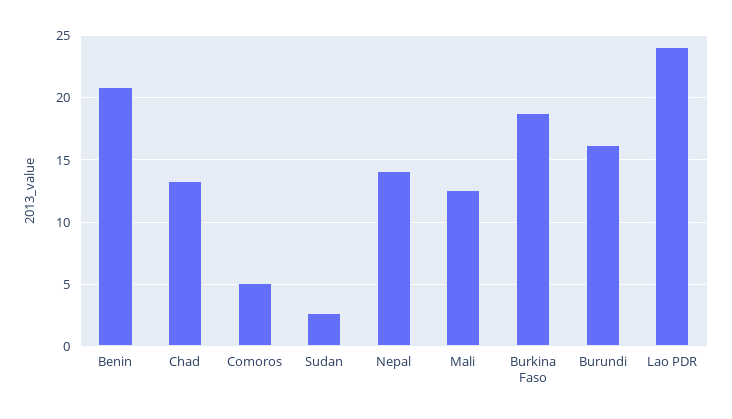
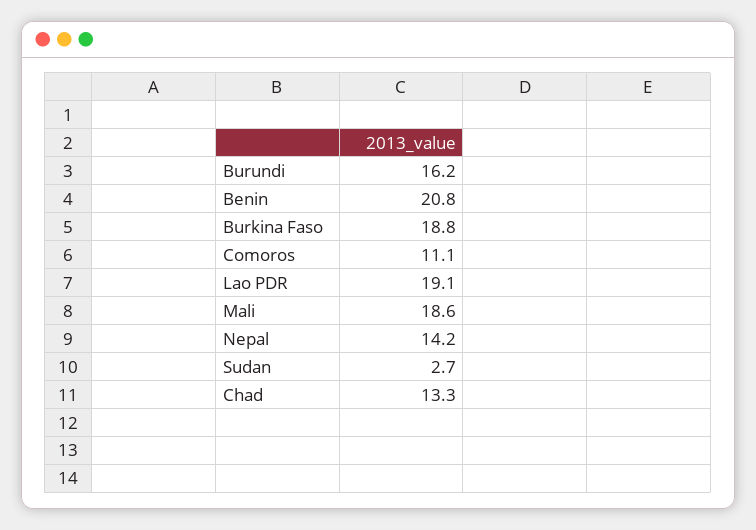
  {
    "Benin": 20.8,
    "Chad": 13.3,
-   "Comoros": 5,
+   "Comoros": 11.1,
    "Sudan": 2.7,
    "Nepal": 14.2,
-   "Mali": 12.5,
+   "Mali": 18.6,
    "Burkina Faso": 18.8,
    "Burundi": 16.2,
-   "Lao PDR": 24
+   "Lao PDR": 19.1
  }

